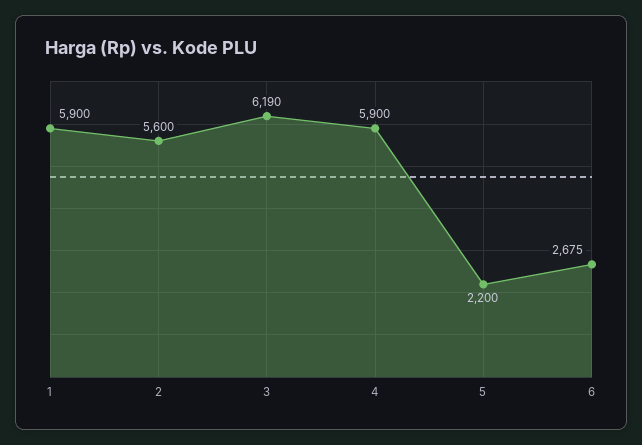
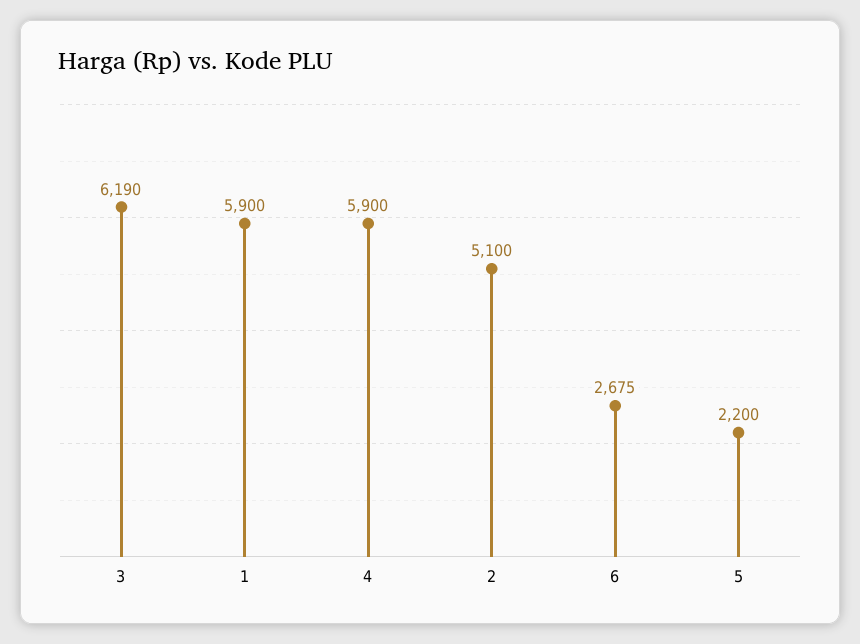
  {
    "1": 5900,
-   "2": 5600,
+   "2": 5100,
    "3": 6190,
    "4": 5900,
    "5": 2200,
    "6": 2675
  }

